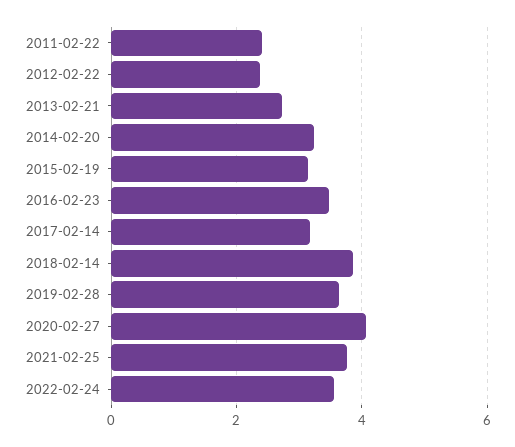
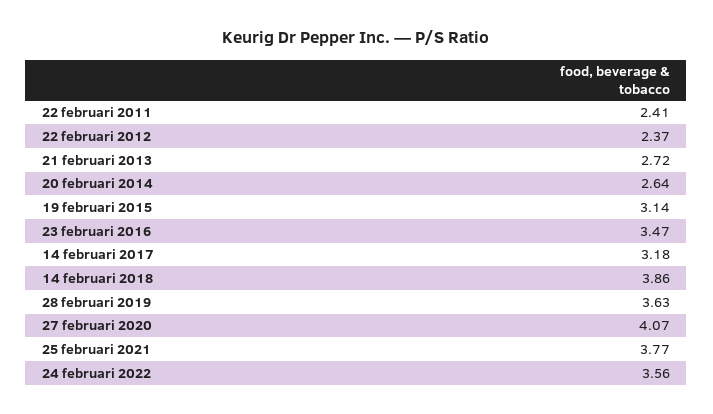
  {
    "2011-02-22": 2.41,
    "2012-02-22": 2.37,
    "2013-02-21": 2.72,
-   "2014-02-20": 3.2,
+   "2014-02-20": 2.64,
    "2015-02-19": 3.14,
    "2016-02-23": 3.47,
    "2017-02-14": 3.18,
    "2018-02-14": 3.86,
    "2019-02-28": 3.63,
    "2020-02-27": 4.07,
    "2021-02-25": 3.77,
    "2022-02-24": 3.56
  }

